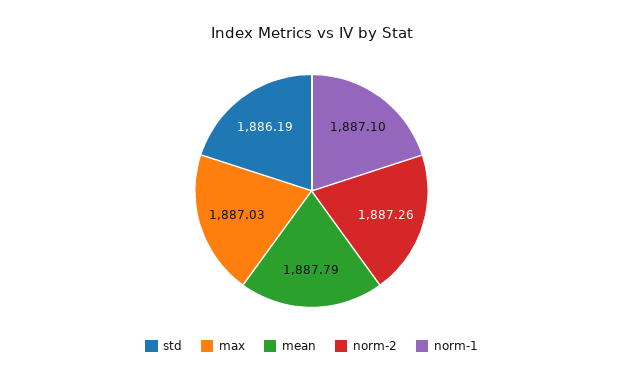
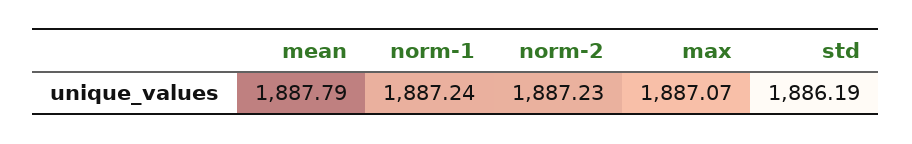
  {
    "std": 1886.19,
-   "max": 1887.03,
+   "max": 1887.07,
    "mean": 1887.79,
-   "norm-2": 1887.26,
+   "norm-2": 1887.23,
-   "norm-1": 1887.1
+   "norm-1": 1887.24
  }

